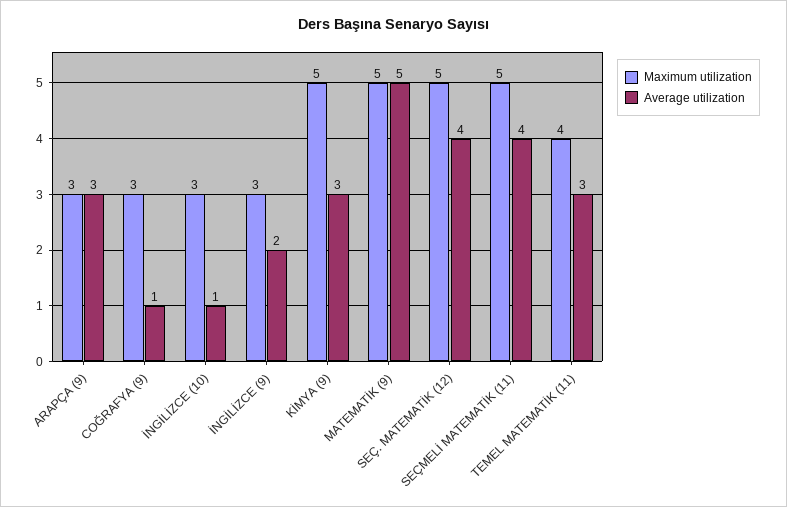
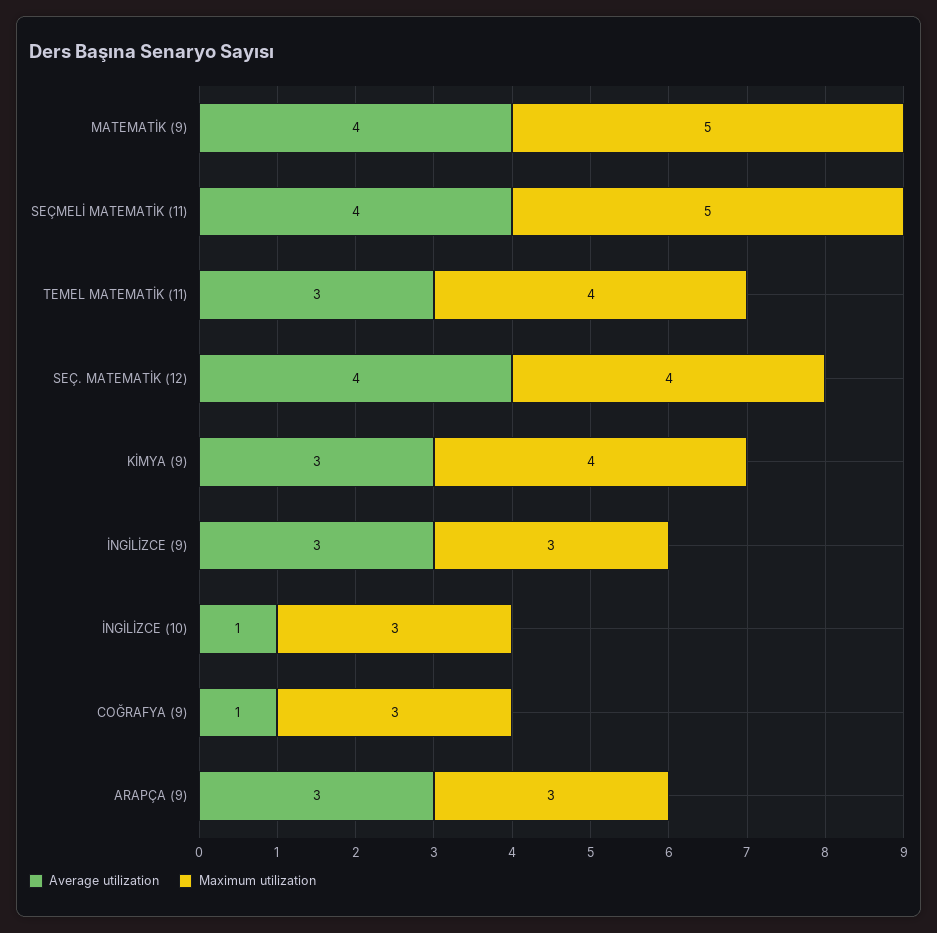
  {
    "Maximum utilization": {
      "ARAPÇA (9)": 3,
      "COĞRAFYA (9)": 3,
      "İNGİLİZCE (10)": 3,
      "İNGİLİZCE (9)": 3,
-     "KİMYA (9)": 5,
+     "KİMYA (9)": 4,
      "MATEMATİK (9)": 5,
-     "SEÇ. MATEMATİK (12)": 5,
+     "SEÇ. MATEMATİK (12)": 4,
      "SEÇMELİ MATEMATİK (11)": 5,
      "TEMEL MATEMATİK (11)": 4
    },
    "Average utilization": {
      "ARAPÇA (9)": 3,
      "COĞRAFYA (9)": 1,
      "İNGİLİZCE (10)": 1,
-     "İNGİLİZCE (9)": 2,
+     "İNGİLİZCE (9)": 3,
      "KİMYA (9)": 3,
-     "MATEMATİK (9)": 5,
+     "MATEMATİK (9)": 4,
      "SEÇ. MATEMATİK (12)": 4,
      "SEÇMELİ MATEMATİK (11)": 4,
      "TEMEL MATEMATİK (11)": 3
    }
  }

